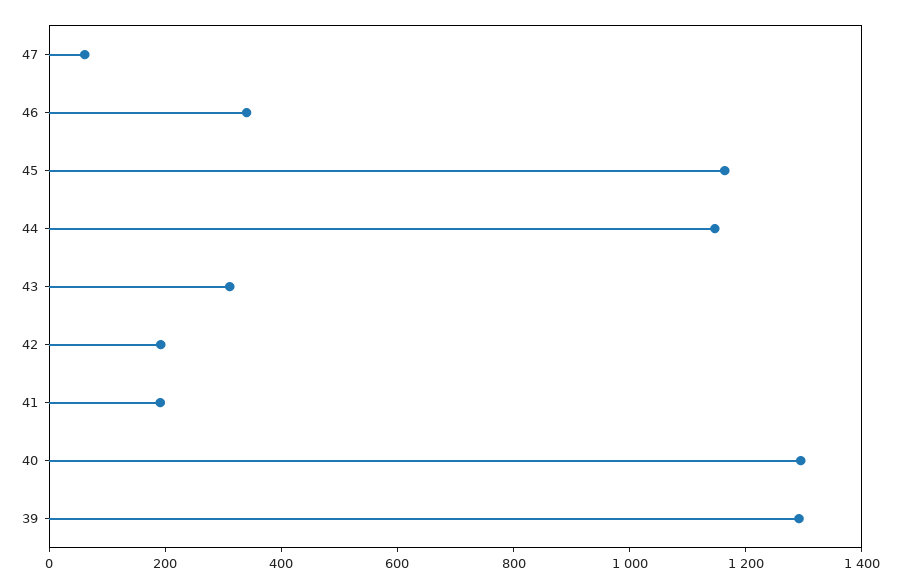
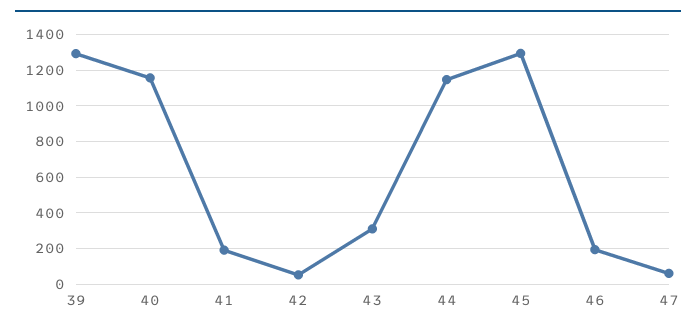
  {
    "47": 50,
-   "46": 350,
+   "46": 200,
-   "45": 1150,
+   "45": 1300,
    "44": 1150,
    "43": 300,
-   "42": 200,
+   "42": 50,
    "41": 200,
-   "40": 1300,
+   "40": 1150,
    "39": 1300
  }

